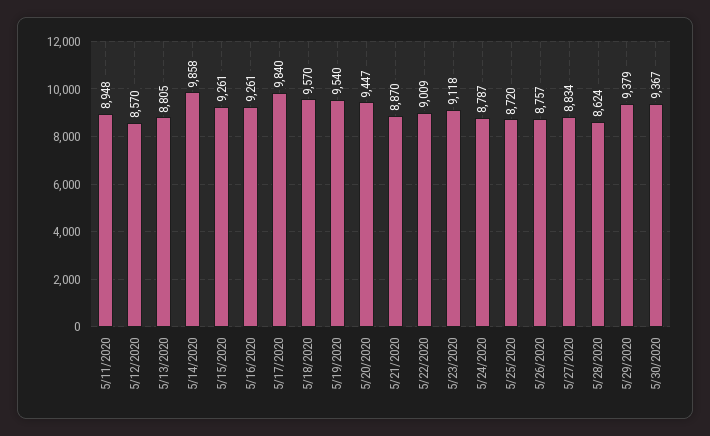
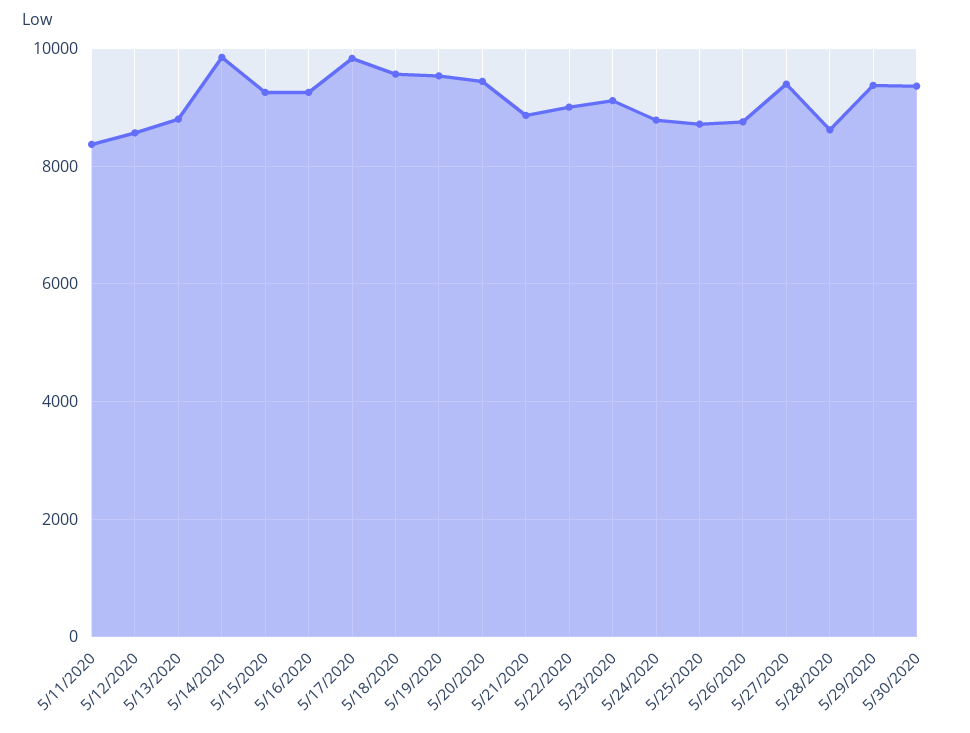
  {
-   "5/11/2020": 8948,
+   "5/11/2020": 8400,
    "5/12/2020": 8570,
    "5/13/2020": 8805,
    "5/14/2020": 9858,
    "5/15/2020": 9261,
    "5/16/2020": 9261,
    "5/17/2020": 9840,
    "5/18/2020": 9570,
    "5/19/2020": 9540,
    "5/20/2020": 9447,
    "5/21/2020": 8870,
    "5/22/2020": 9009,
    "5/23/2020": 9118,
    "5/24/2020": 8787,
    "5/25/2020": 8720,
    "5/26/2020": 8757,
-   "5/27/2020": 8834,
+   "5/27/2020": 9400,
    "5/28/2020": 8624,
    "5/29/2020": 9379,
    "5/30/2020": 9367
  }

